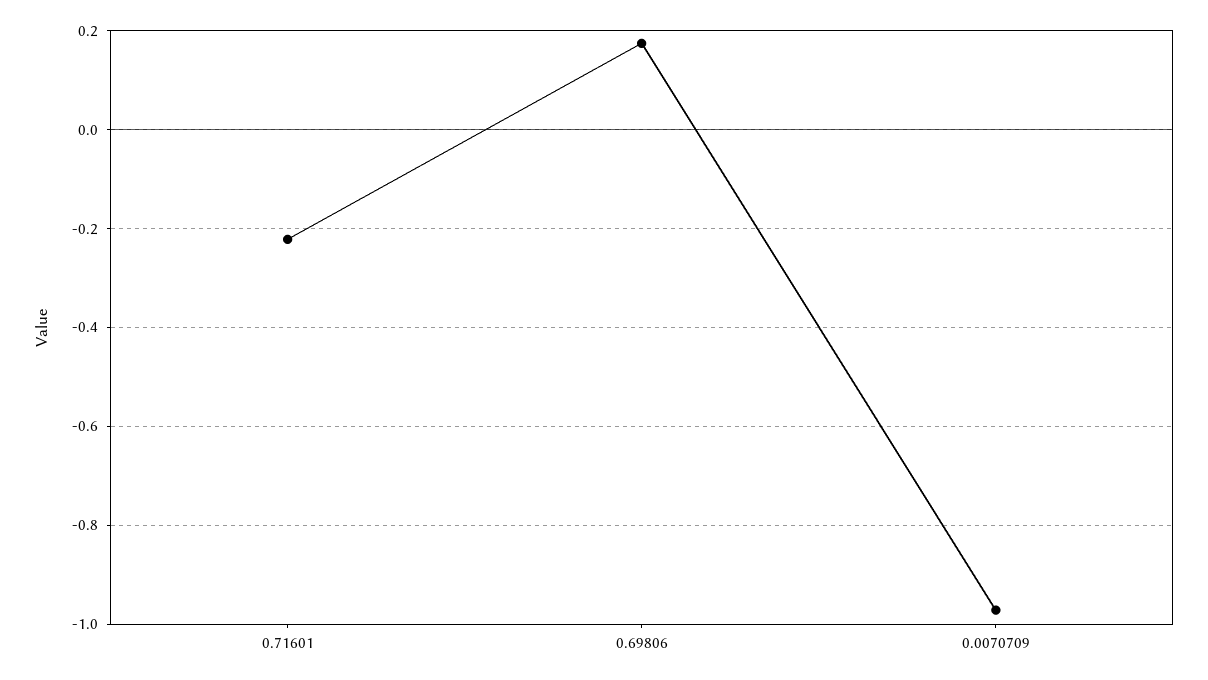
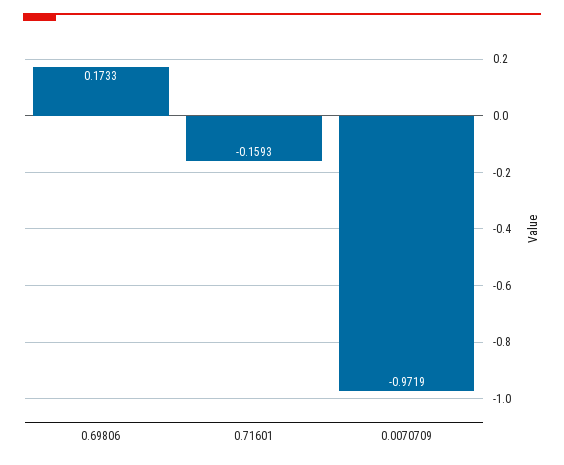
  {
-   "0.71601": -0.22,
+   "0.71601": -0.1593,
    "0.69806": 0.1733,
    "0.0070709": -0.9719
  }

